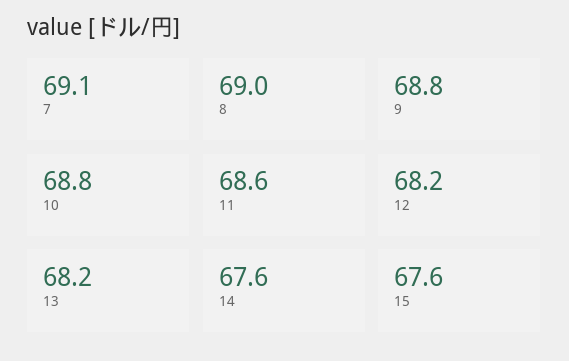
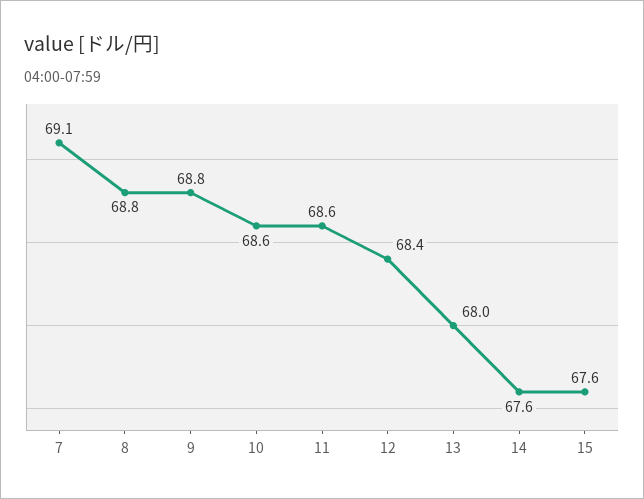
  {
    "7": 69.1,
-   "8": 69,
+   "8": 68.8,
    "9": 68.8,
-   "10": 68.8,
+   "10": 68.6,
    "11": 68.6,
-   "12": 68.2,
+   "12": 68.4,
-   "13": 68.2,
+   "13": 68,
    "14": 67.6,
    "15": 67.6
  }

